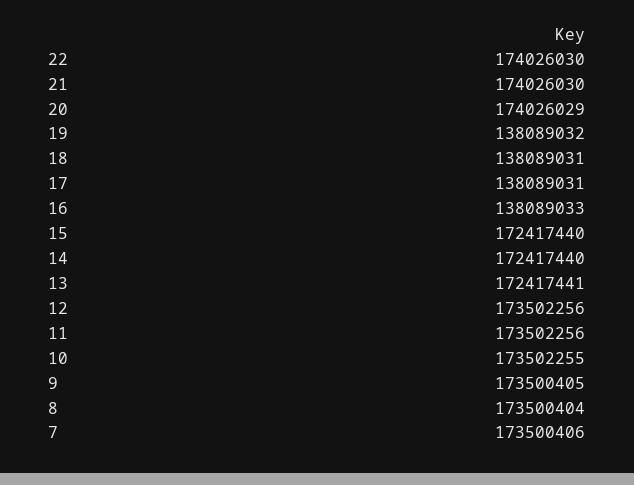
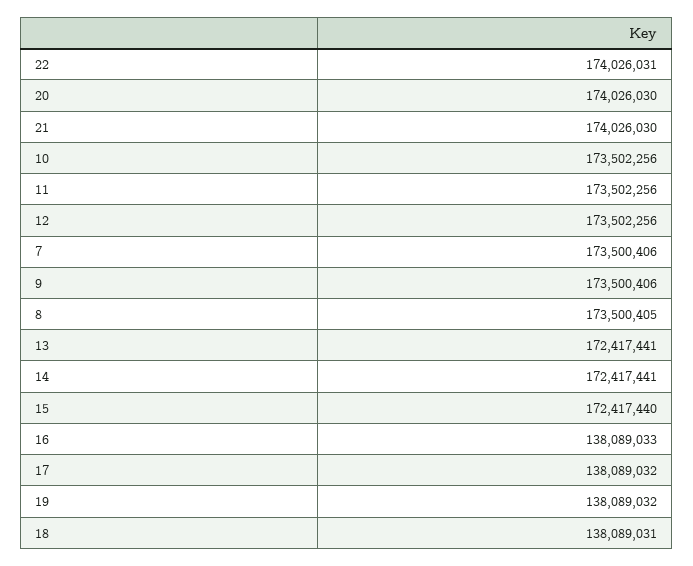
  {
-   "22": 174026030,
+   "22": 174026031,
    "21": 174026030,
-   "20": 174026029,
+   "20": 174026030,
    "19": 138089032,
    "18": 138089031,
-   "17": 138089031,
+   "17": 138089032,
    "16": 138089033,
    "15": 172417440,
-   "14": 172417440,
+   "14": 172417441,
    "13": 172417441,
    "12": 173502256,
    "11": 173502256,
-   "10": 173502255,
+   "10": 173502256,
-   "9": 173500405,
+   "9": 173500406,
-   "8": 173500404,
+   "8": 173500405,
    "7": 173500406
  }

